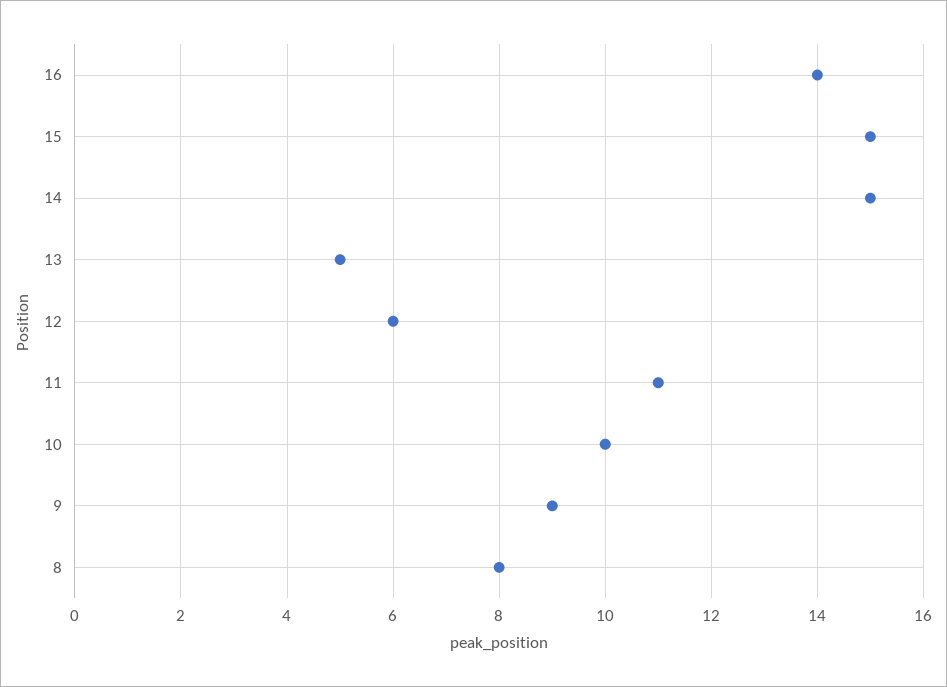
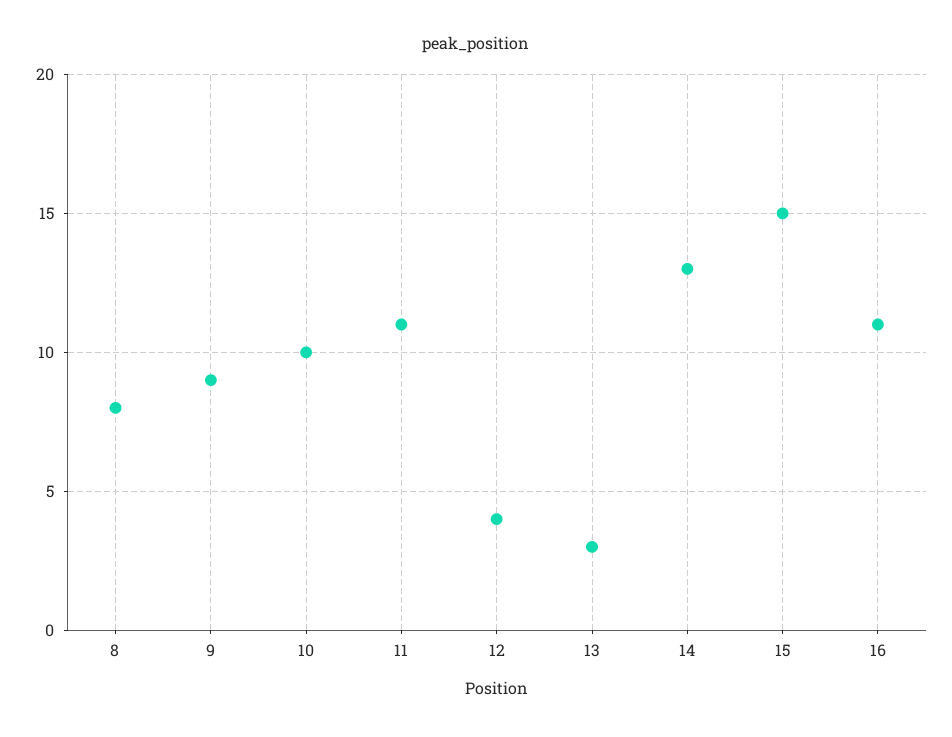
  {
-   "16": 14,
+   "16": 11,
    "15": 15,
-   "14": 15,
+   "14": 13,
-   "13": 5,
+   "13": 3,
-   "12": 6,
+   "12": 4,
    "11": 11,
    "10": 10,
    "9": 9,
    "8": 8
  }

